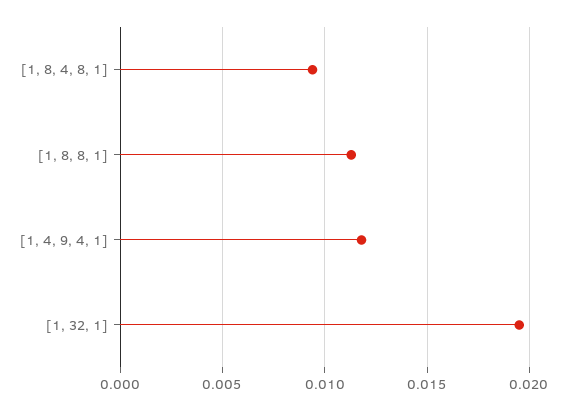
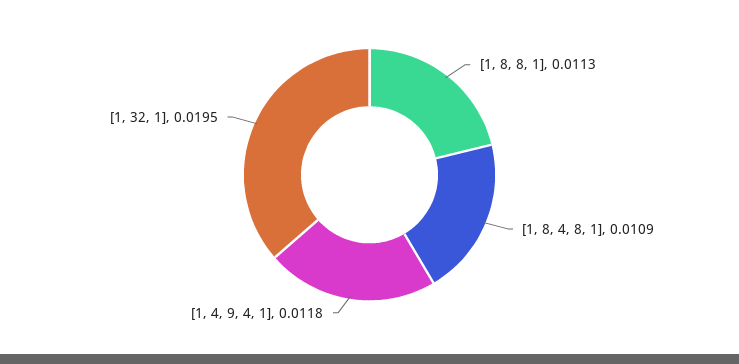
  {
-   "[1, 8, 4, 8, 1]": 0.0095,
+   "[1, 8, 4, 8, 1]": 0.0109,
    "[1, 8, 8, 1]": 0.0113,
    "[1, 4, 9, 4, 1]": 0.0118,
    "[1, 32, 1]": 0.0195
  }

